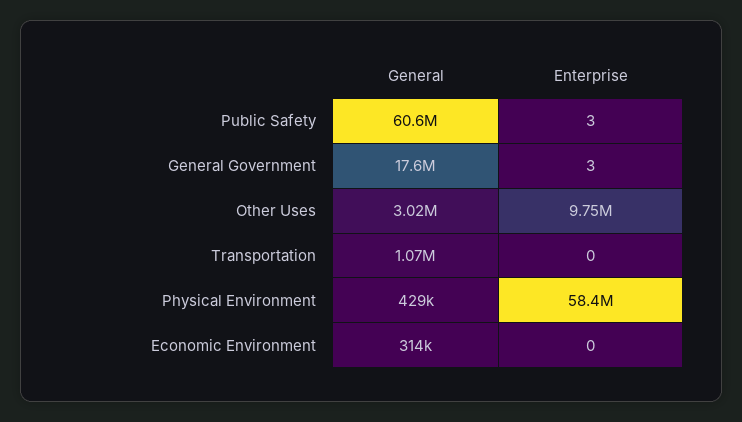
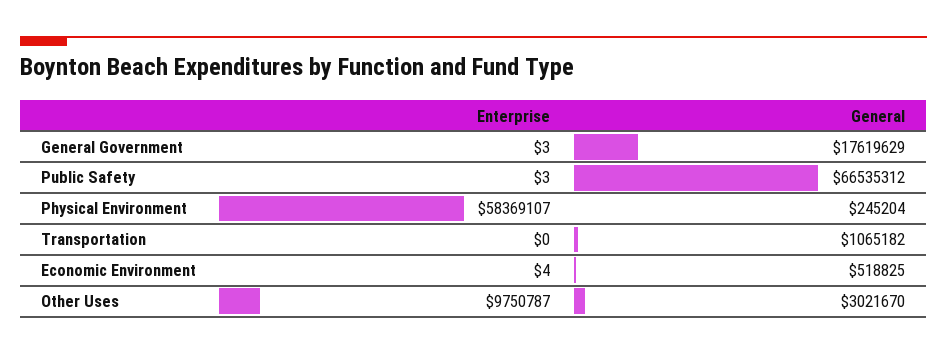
  {
    "General": {
-     "Public Safety": 60600000,
+     "Public Safety": 66535312,
      "General Government": 17619629,
      "Other Uses": 3021670,
      "Transportation": 1065182,
-     "Physical Environment": 429000,
+     "Physical Environment": 245204,
-     "Economic Environment": 314000
+     "Economic Environment": 518825
    },
    "Enterprise": {
      "Public Safety": 3,
      "General Government": 3,
      "Other Uses": 9750787,
      "Transportation": 0,
      "Physical Environment": 58369107,
-     "Economic Environment": 0
+     "Economic Environment": 4
    }
  }

